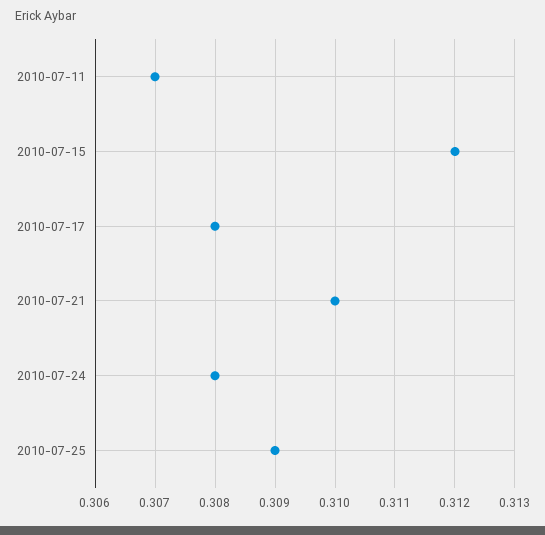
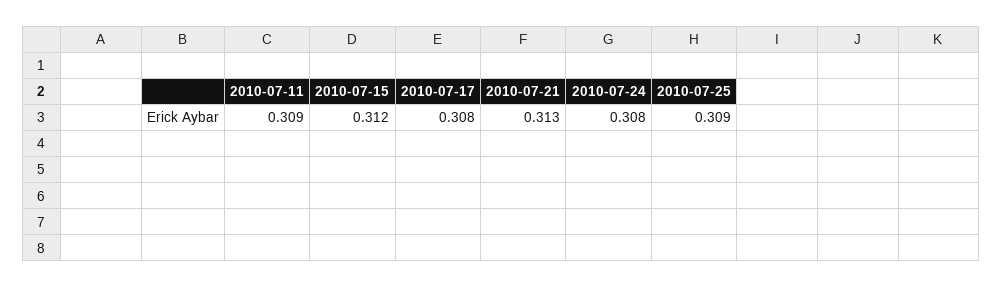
  {
-   "2010-07-11": 0.307,
+   "2010-07-11": 0.309,
    "2010-07-15": 0.312,
    "2010-07-17": 0.308,
-   "2010-07-21": 0.31,
+   "2010-07-21": 0.313,
    "2010-07-24": 0.308,
    "2010-07-25": 0.309
  }

